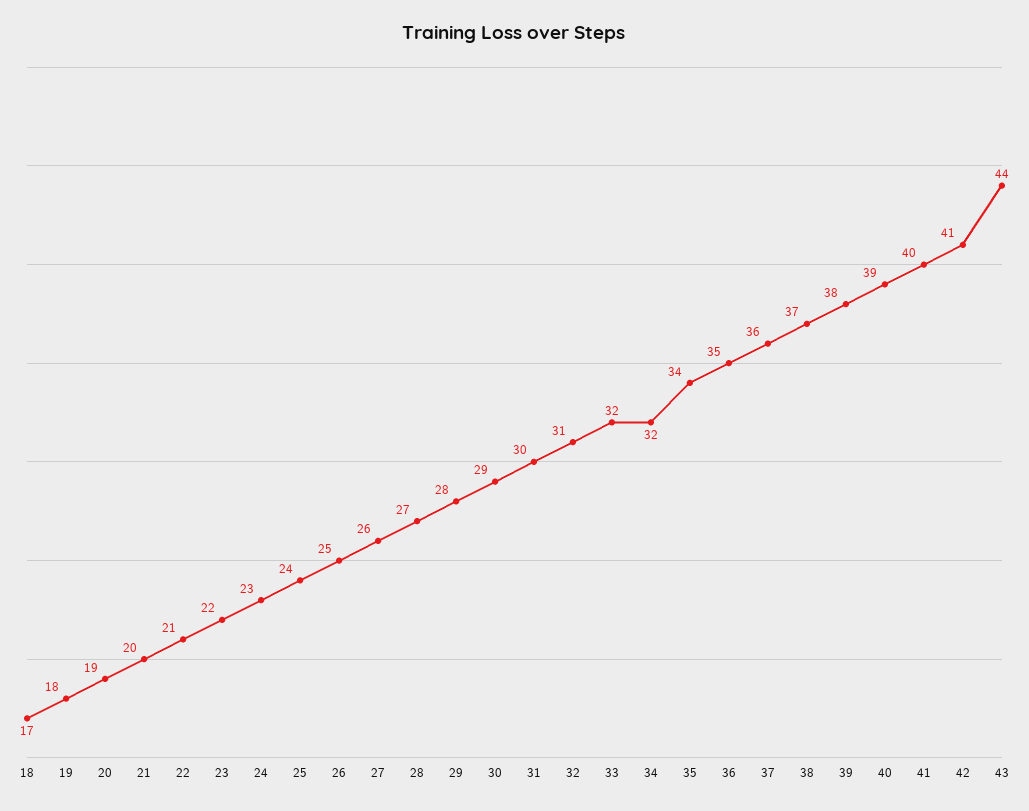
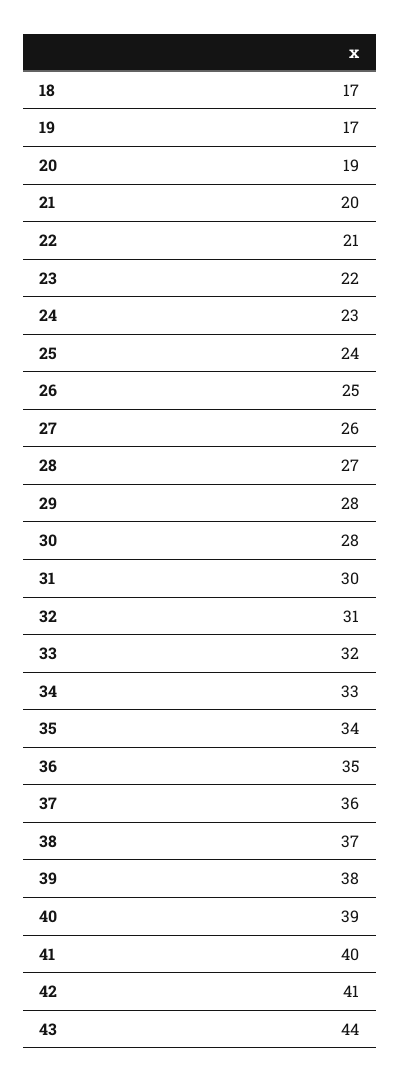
  {
    "18": 17,
-   "19": 18,
+   "19": 17,
    "20": 19,
    "21": 20,
    "22": 21,
    "23": 22,
    "24": 23,
    "25": 24,
    "26": 25,
    "27": 26,
    "28": 27,
    "29": 28,
-   "30": 29,
+   "30": 28,
    "31": 30,
    "32": 31,
    "33": 32,
-   "34": 32,
+   "34": 33,
    "35": 34,
    "36": 35,
    "37": 36,
    "38": 37,
    "39": 38,
    "40": 39,
    "41": 40,
    "42": 41,
    "43": 44
  }

